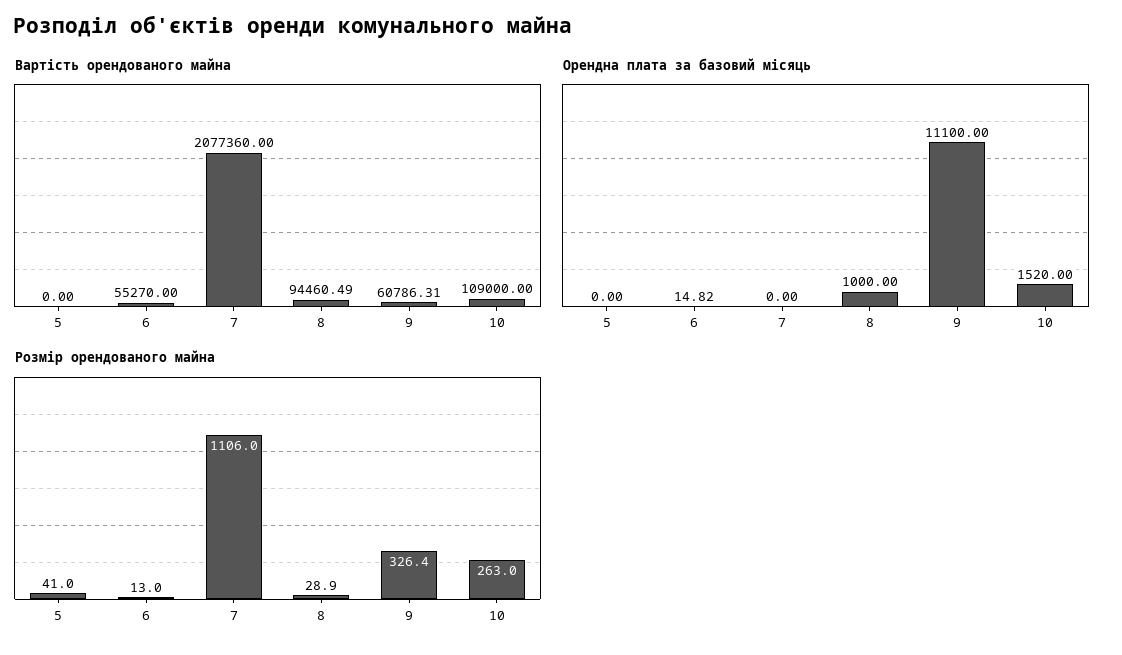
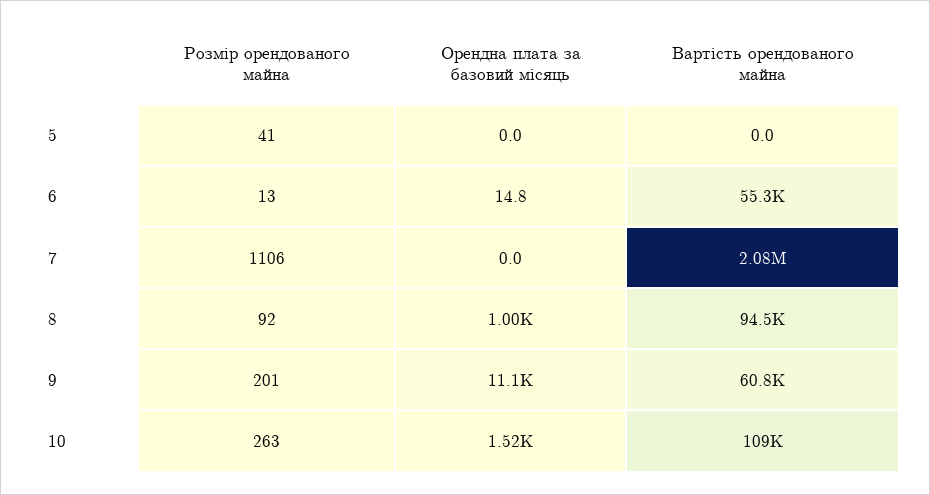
  {
    "Вартість орендованого майна": {
      "5": 0,
      "6": 55270,
      "7": 2077360,
      "8": 94460.49,
      "9": 60786.31,
      "10": 109000
    },
    "Орендна плата за базовий місяць": {
      "5": 0,
      "6": 14.82,
      "7": 0,
      "8": 1000,
      "9": 11100,
      "10": 1520
    },
    "Розмір орендованого майна": {
      "5": 41,
      "6": 13,
      "7": 1106,
-     "8": 28.9,
+     "8": 92,
-     "9": 326.4,
+     "9": 201,
      "10": 263
    }
  }

